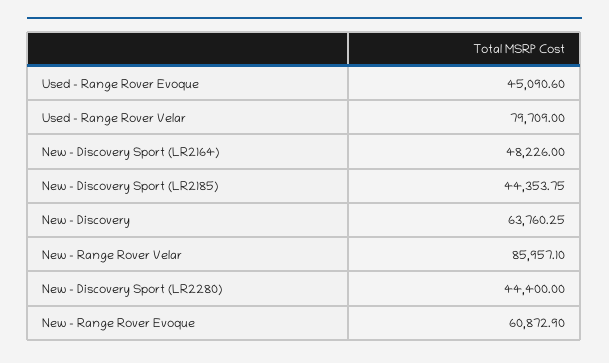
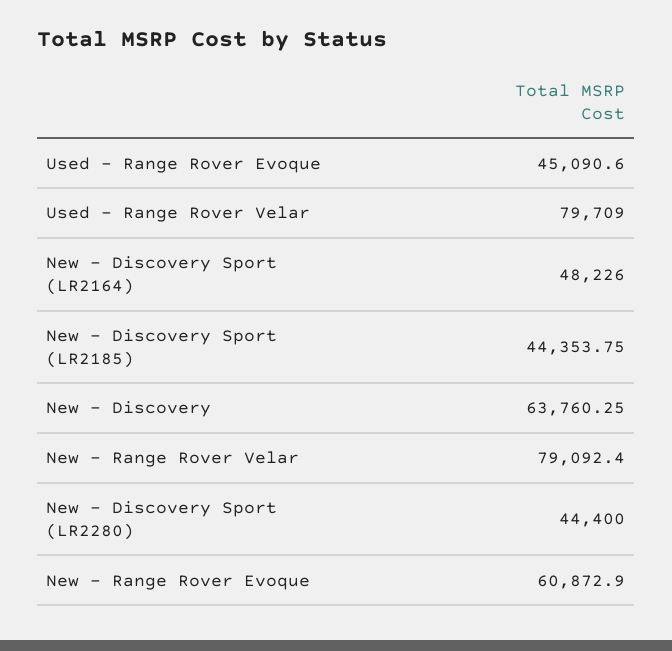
  {
    "Used - Range Rover Evoque": 45090.6,
    "Used - Range Rover Velar": 79709,
    "New - Discovery Sport (LR2164)": 48226,
    "New - Discovery Sport (LR2185)": 44353.75,
    "New - Discovery": 63760.25,
-   "New - Range Rover Velar": 85957.1,
+   "New - Range Rover Velar": 79092.4,
    "New - Discovery Sport (LR2280)": 44400,
    "New - Range Rover Evoque": 60872.9
  }

